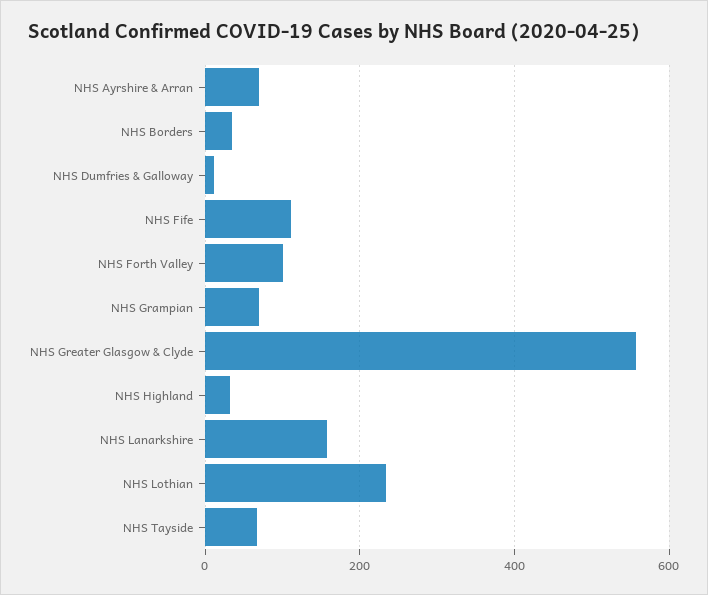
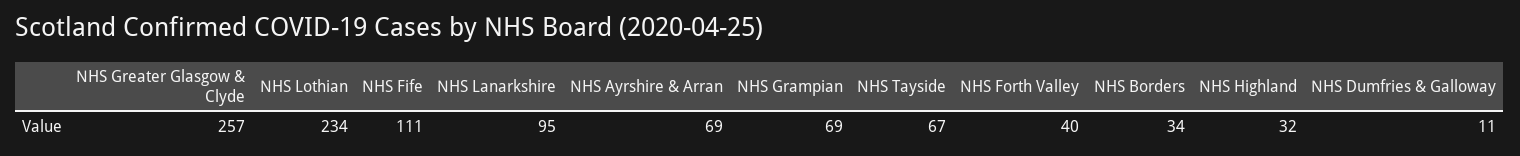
  {
    "NHS Ayrshire & Arran": 69,
    "NHS Borders": 34,
    "NHS Dumfries & Galloway": 11,
    "NHS Fife": 111,
-   "NHS Forth Valley": 100,
+   "NHS Forth Valley": 40,
    "NHS Grampian": 69,
-   "NHS Greater Glasgow & Clyde": 560,
+   "NHS Greater Glasgow & Clyde": 257,
    "NHS Highland": 32,
-   "NHS Lanarkshire": 160,
+   "NHS Lanarkshire": 95,
    "NHS Lothian": 234,
    "NHS Tayside": 67
  }

